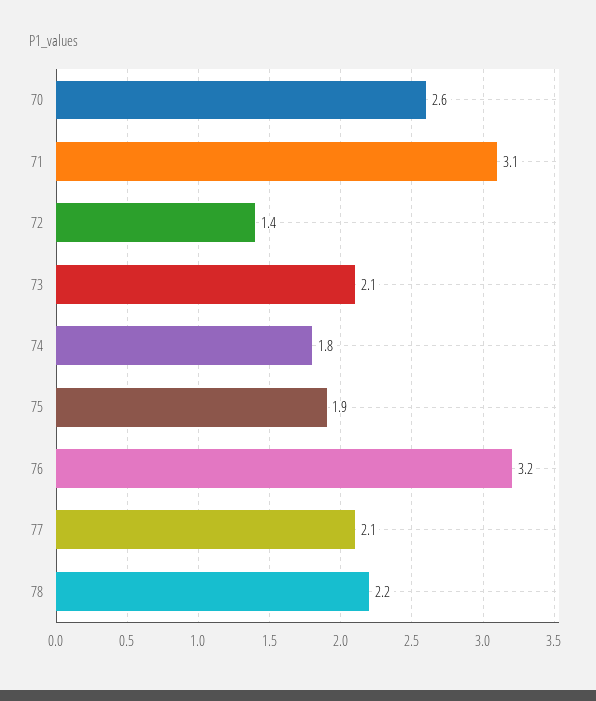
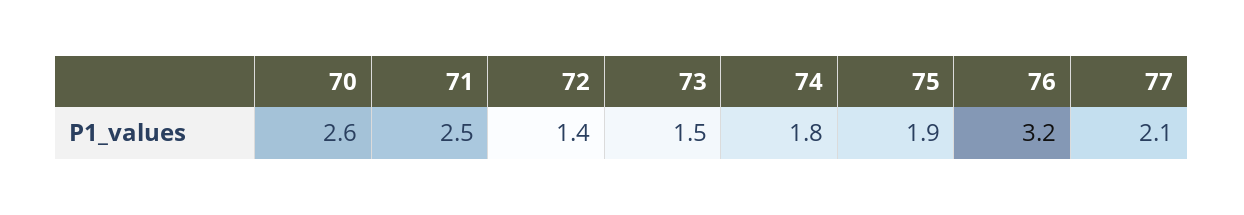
  {
    "70": 2.6,
-   "71": 3.1,
+   "71": 2.5,
    "72": 1.4,
-   "73": 2.1,
+   "73": 1.5,
    "74": 1.8,
    "75": 1.9,
    "76": 3.2,
-   "77": 2.1,
+   "77": 2.1
-   "78": 2.2
  }

